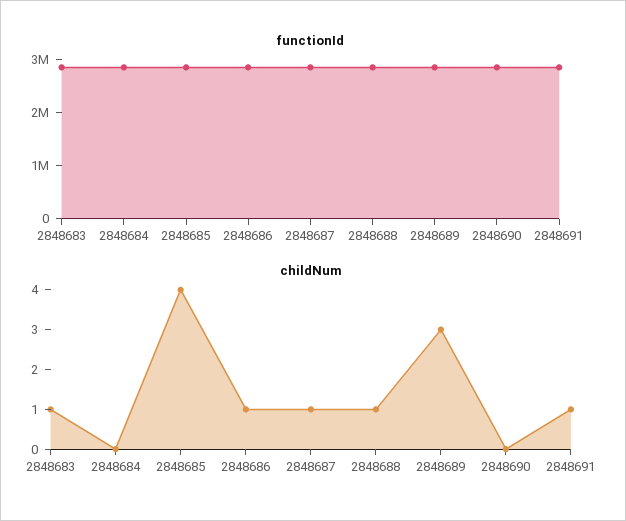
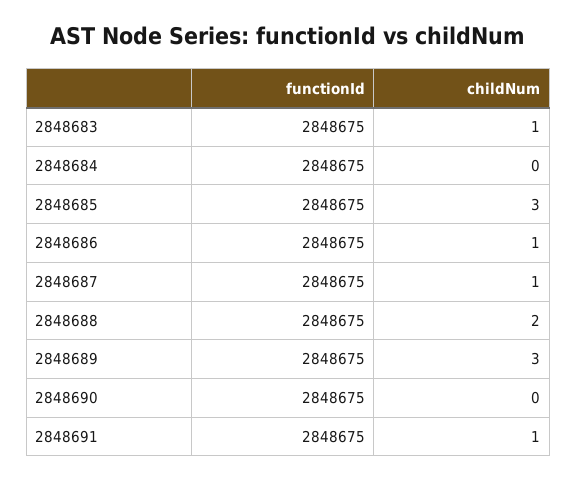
  {
    "functionId": {
      "2848683": 2848675,
      "2848684": 2848675,
      "2848685": 2848675,
      "2848686": 2848675,
      "2848687": 2848675,
      "2848688": 2848675,
      "2848689": 2848675,
      "2848690": 2848675,
      "2848691": 2848675
    },
    "childNum": {
      "2848683": 1,
      "2848684": 0,
-     "2848685": 4,
+     "2848685": 3,
      "2848686": 1,
      "2848687": 1,
-     "2848688": 1,
+     "2848688": 2,
      "2848689": 3,
      "2848690": 0,
      "2848691": 1
    }
  }

